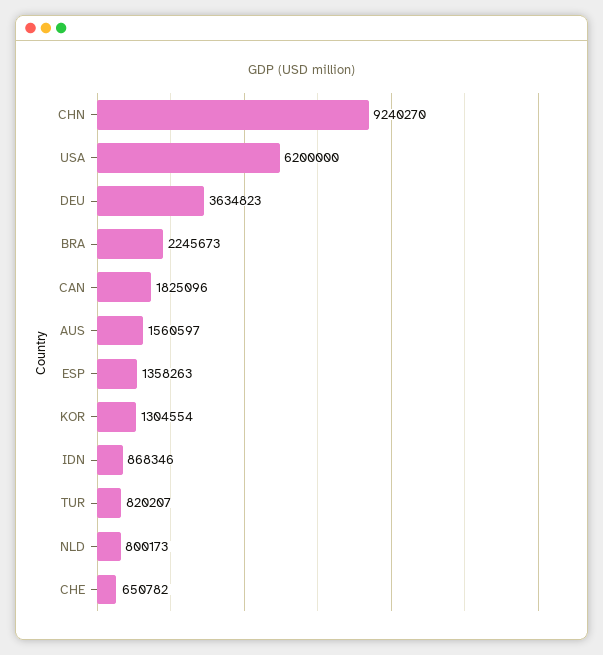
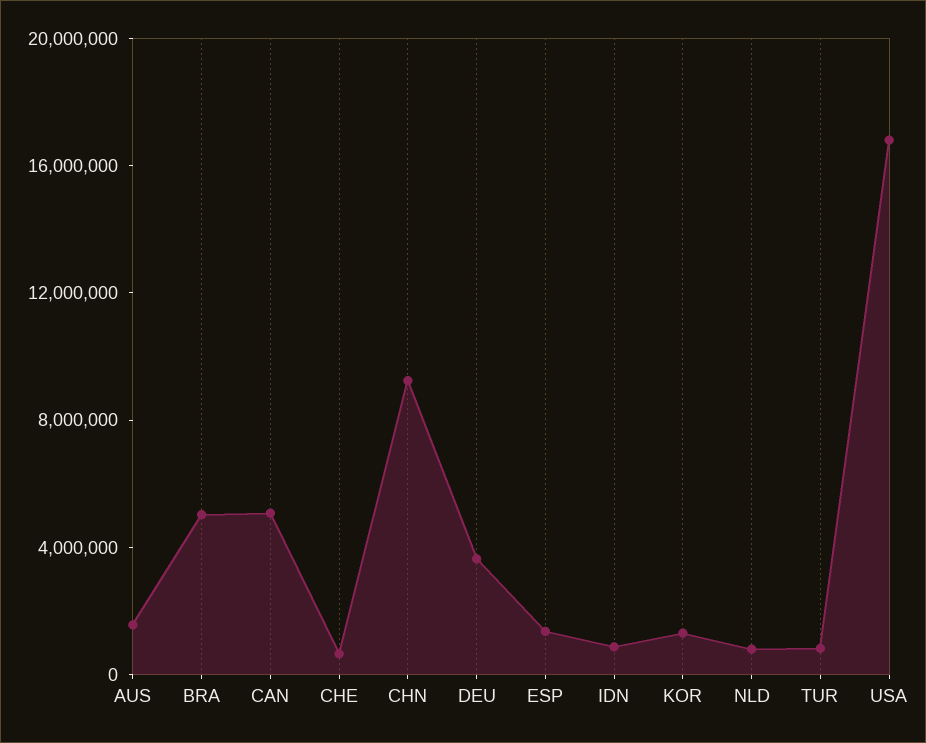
  {
    "CHN": 9240270,
-   "USA": 6200000,
+   "USA": 17000000,
    "DEU": 3634823,
-   "BRA": 2245673,
+   "BRA": 5000000,
-   "CAN": 1825096,
+   "CAN": 5000000,
    "AUS": 1560597,
    "ESP": 1358263,
    "KOR": 1304554,
    "IDN": 868346,
    "TUR": 820207,
    "NLD": 800173,
    "CHE": 650782
  }

